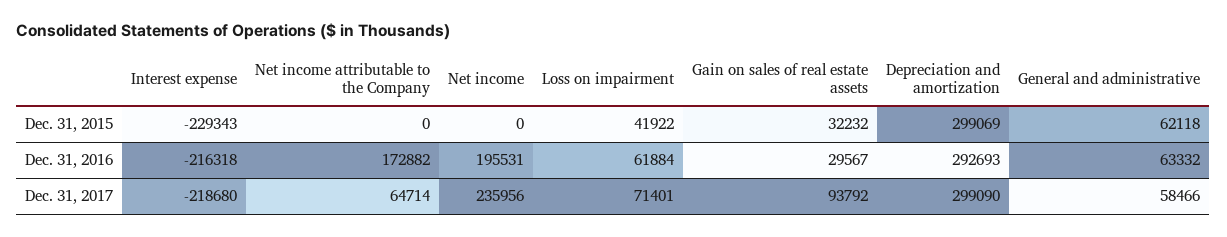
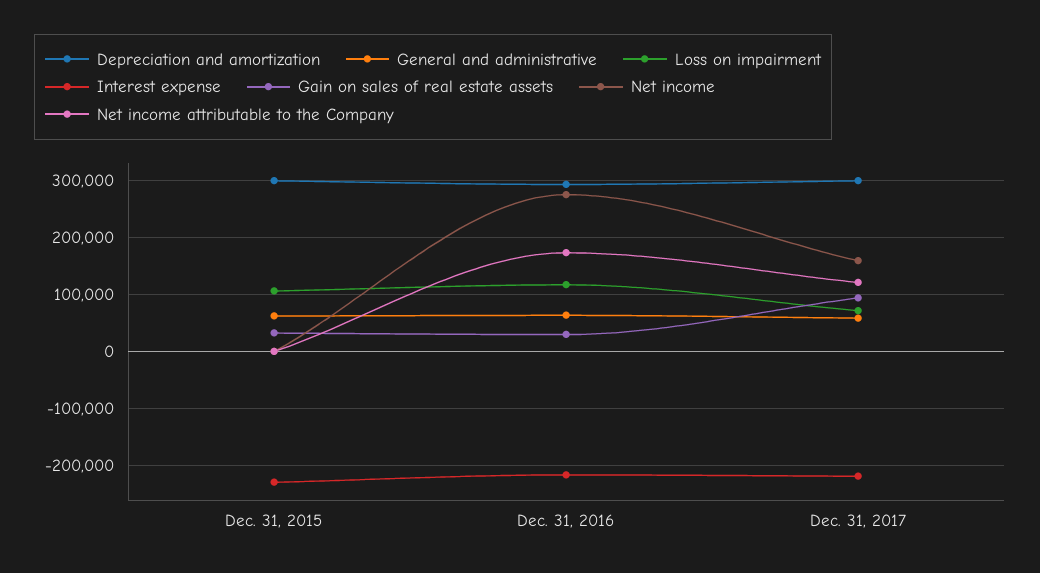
  {
    "Interest expense": {
      "Dec. 31, 2015": -229343,
      "Dec. 31, 2016": -216318,
      "Dec. 31, 2017": -218680
    },
    "Net income attributable to the Company": {
      "Dec. 31, 2015": 0,
      "Dec. 31, 2016": 172882,
-     "Dec. 31, 2017": 64714
+     "Dec. 31, 2017": 120000
    },
    "Net income": {
      "Dec. 31, 2015": 0,
-     "Dec. 31, 2016": 195531,
+     "Dec. 31, 2016": 280000,
-     "Dec. 31, 2017": 235956
+     "Dec. 31, 2017": 160000
    },
    "Loss on impairment": {
-     "Dec. 31, 2015": 41922,
+     "Dec. 31, 2015": 100000,
-     "Dec. 31, 2016": 61884,
+     "Dec. 31, 2016": 120000,
      "Dec. 31, 2017": 71401
    },
    "Gain on sales of real estate assets": {
      "Dec. 31, 2015": 32232,
      "Dec. 31, 2016": 29567,
      "Dec. 31, 2017": 93792
    },
    "Depreciation and amortization": {
      "Dec. 31, 2015": 299069,
      "Dec. 31, 2016": 292693,
      "Dec. 31, 2017": 299090
    },
    "General and administrative": {
      "Dec. 31, 2015": 62118,
      "Dec. 31, 2016": 63332,
      "Dec. 31, 2017": 58466
    }
  }

